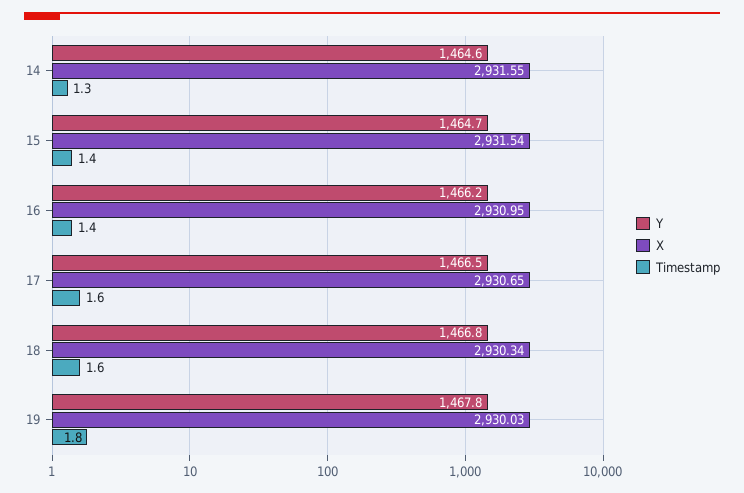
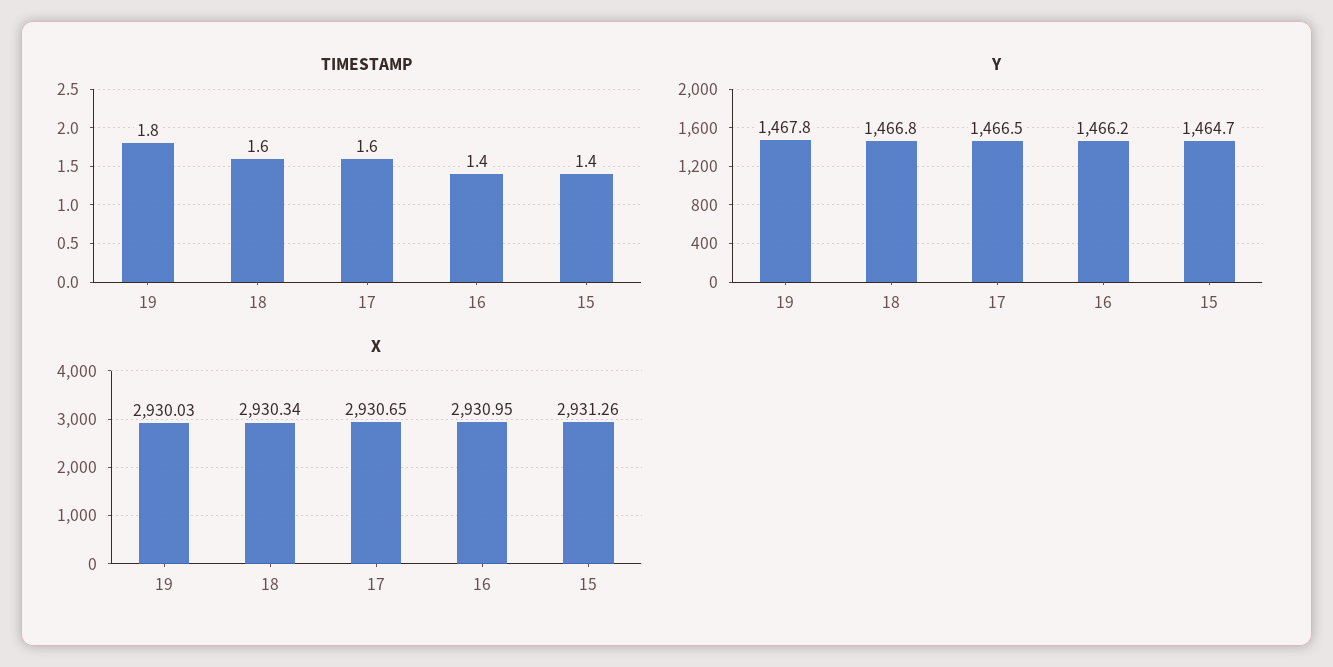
  {
    "Y": {
-     "14": 1464.6,
      "15": 1464.7,
      "16": 1466.2,
      "17": 1466.5,
      "18": 1466.8,
      "19": 1467.8
    },
    "X": {
-     "14": 2931.55,
-     "15": 2931.54,
+     "15": 2931.26,
      "16": 2930.95,
      "17": 2930.65,
      "18": 2930.34,
      "19": 2930.03
    },
    "Timestamp": {
-     "14": 1.3,
      "15": 1.4,
      "16": 1.4,
      "17": 1.6,
      "18": 1.6,
      "19": 1.8
    }
  }

